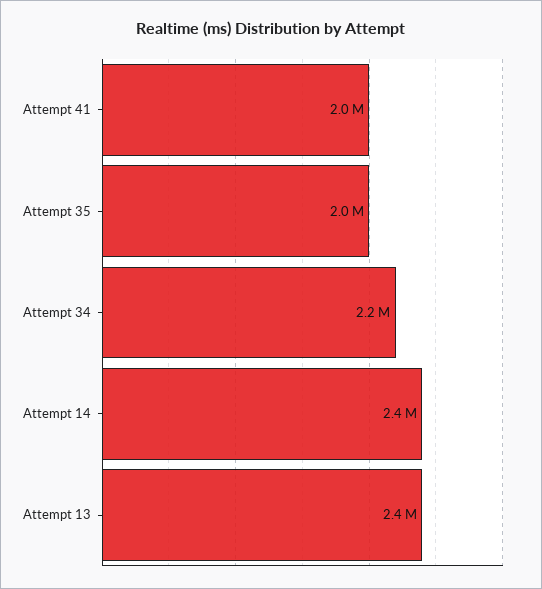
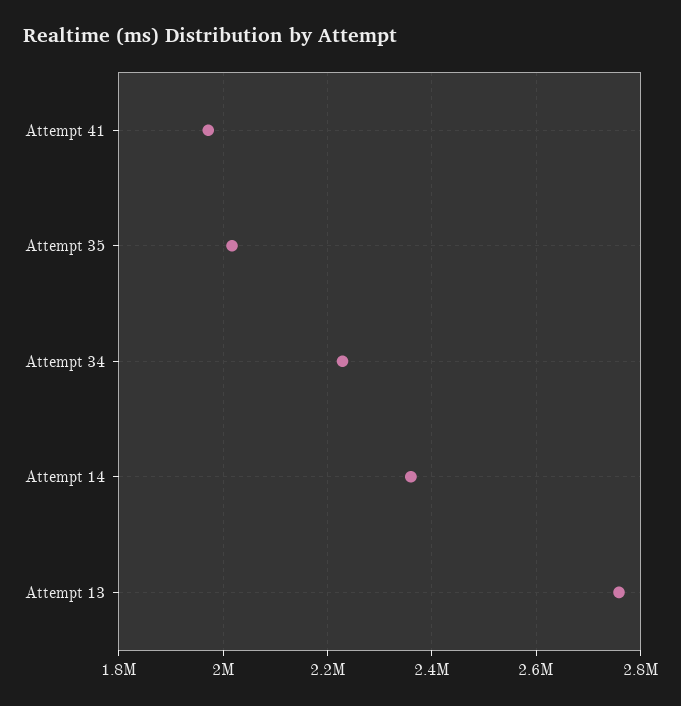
  {
    "Attempt 41": 2000000,
    "Attempt 35": 2000000,
    "Attempt 34": 2200000,
    "Attempt 14": 2400000,
-   "Attempt 13": 2400000
+   "Attempt 13": 2760000
  }

